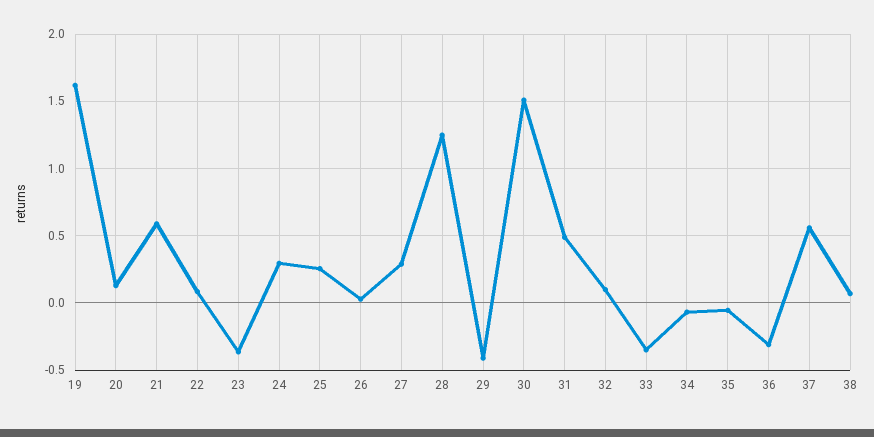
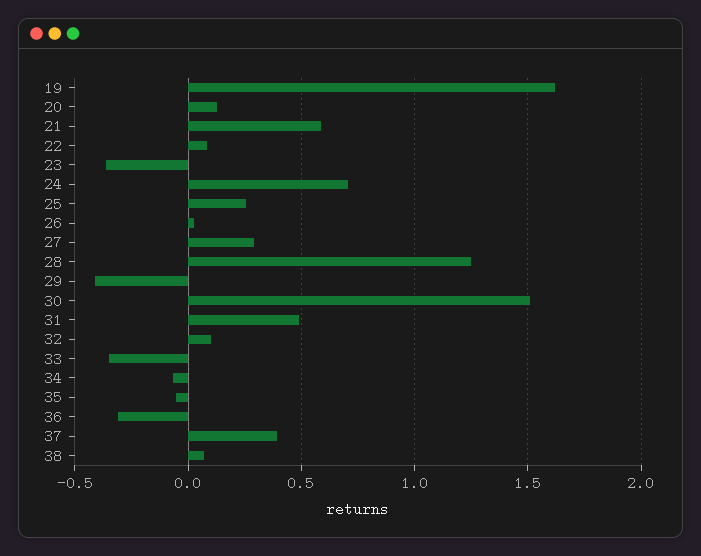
  {
    "19": 1.6,
    "20": 0.15,
    "21": 0.6,
    "22": 0.1,
    "23": -0.35,
-   "24": 0.3,
+   "24": 0.7,
    "25": 0.25,
    "26": 0.05,
    "27": 0.3,
    "28": 1.25,
    "29": -0.4,
    "30": 1.5,
    "31": 0.5,
    "32": 0.1,
    "33": -0.35,
    "34": -0.05,
    "35": -0.05,
    "36": -0.3,
-   "37": 0.55,
+   "37": 0.4,
    "38": 0.05
  }

